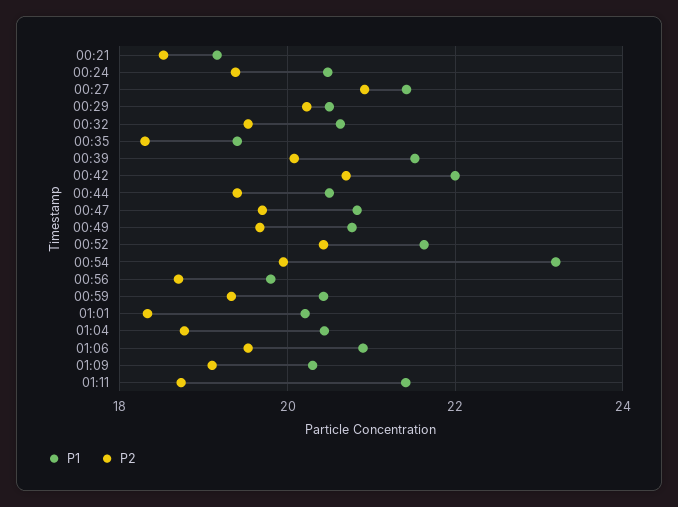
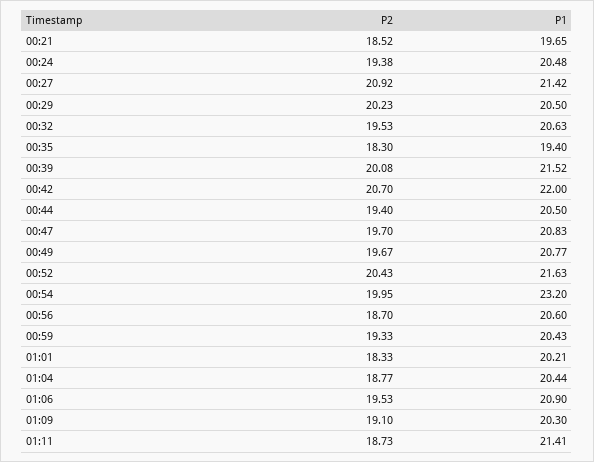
  {
    "P1": {
-     "00:21": 19.2,
+     "00:21": 19.65,
      "00:24": 20.48,
      "00:27": 21.42,
      "00:29": 20.5,
      "00:32": 20.63,
      "00:35": 19.4,
      "00:39": 21.52,
      "00:42": 22,
      "00:44": 20.5,
      "00:47": 20.83,
      "00:49": 20.77,
      "00:52": 21.63,
      "00:54": 23.2,
-     "00:56": 19.8,
+     "00:56": 20.6,
      "00:59": 20.43,
      "01:01": 20.21,
      "01:04": 20.44,
      "01:06": 20.9,
      "01:09": 20.3,
      "01:11": 21.41
    },
    "P2": {
      "00:21": 18.52,
      "00:24": 19.38,
      "00:27": 20.92,
      "00:29": 20.23,
      "00:32": 19.53,
      "00:35": 18.3,
      "00:39": 20.08,
      "00:42": 20.7,
      "00:44": 19.4,
      "00:47": 19.7,
      "00:49": 19.67,
      "00:52": 20.43,
      "00:54": 19.95,
      "00:56": 18.7,
      "00:59": 19.33,
      "01:01": 18.33,
      "01:04": 18.77,
      "01:06": 19.53,
      "01:09": 19.1,
      "01:11": 18.73
    }
  }

